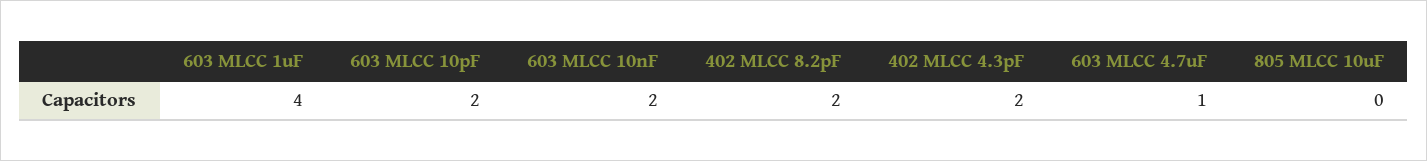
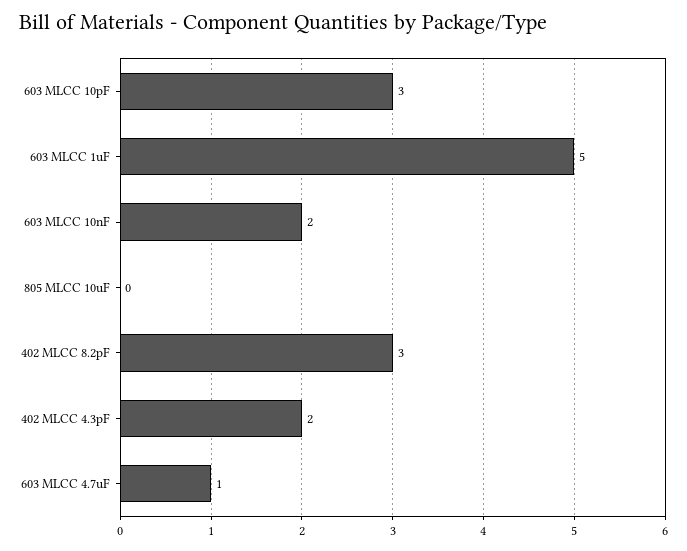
  {
-   "603 MLCC 1uF": 4,
+   "603 MLCC 1uF": 5,
-   "603 MLCC 10pF": 2,
+   "603 MLCC 10pF": 3,
    "603 MLCC 10nF": 2,
-   "402 MLCC 8.2pF": 2,
+   "402 MLCC 8.2pF": 3,
    "402 MLCC 4.3pF": 2,
    "603 MLCC 4.7uF": 1,
    "805 MLCC 10uF": 0
  }

